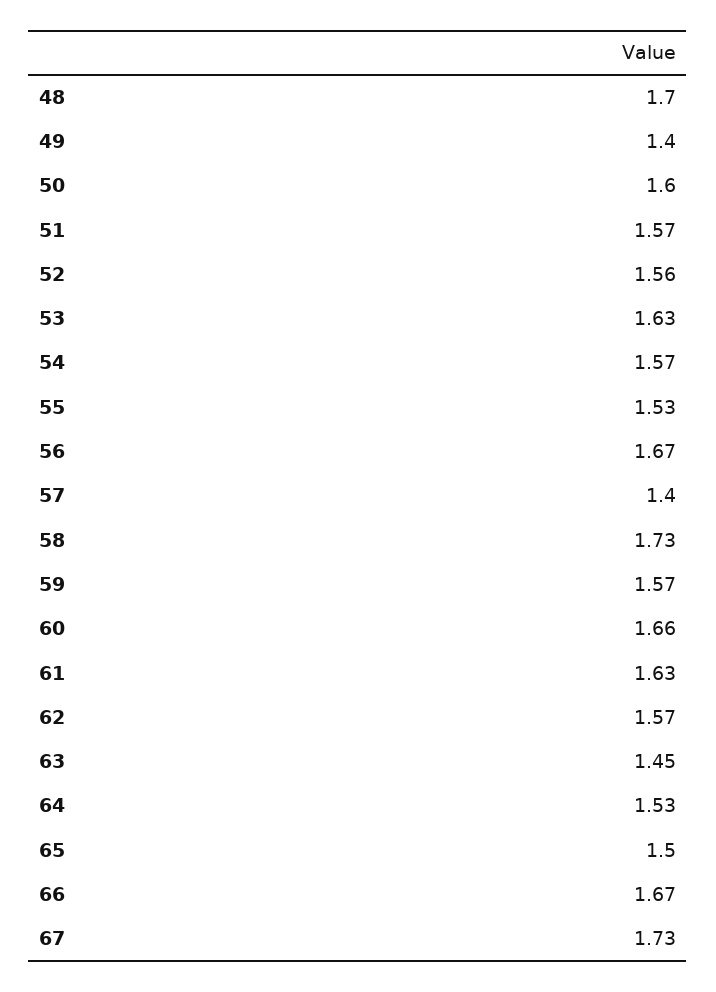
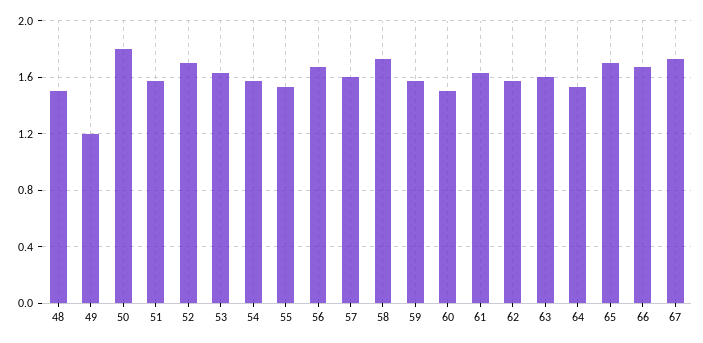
  {
-   "48": 1.7,
+   "48": 1.5,
-   "49": 1.4,
+   "49": 1.2,
-   "50": 1.6,
+   "50": 1.8,
    "51": 1.57,
-   "52": 1.56,
+   "52": 1.7,
    "53": 1.63,
    "54": 1.57,
    "55": 1.53,
    "56": 1.67,
-   "57": 1.4,
+   "57": 1.6,
    "58": 1.73,
    "59": 1.57,
-   "60": 1.66,
+   "60": 1.5,
    "61": 1.63,
    "62": 1.57,
-   "63": 1.45,
+   "63": 1.6,
    "64": 1.53,
-   "65": 1.5,
+   "65": 1.7,
    "66": 1.67,
    "67": 1.73
  }

